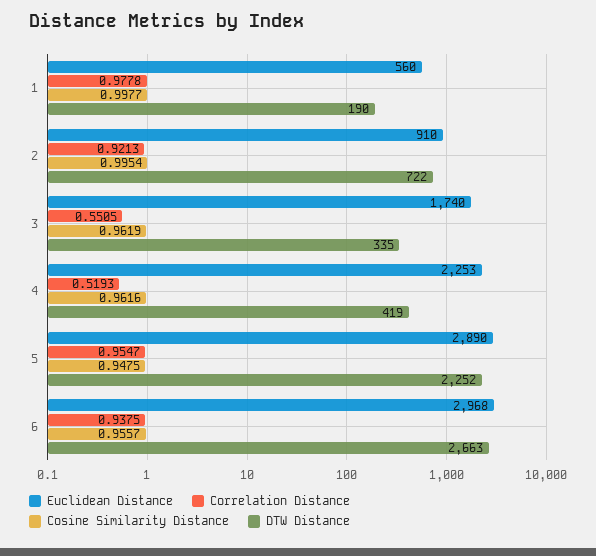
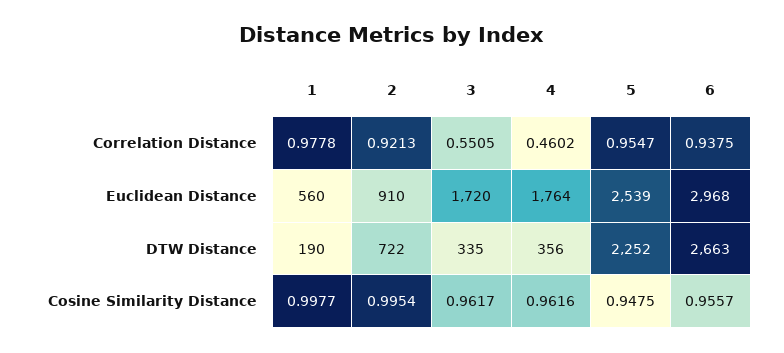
  {
    "Euclidean Distance": {
      "1": 560,
      "2": 910,
-     "3": 1740,
+     "3": 1720,
-     "4": 2253,
+     "4": 1764,
-     "5": 2890,
+     "5": 2539,
      "6": 2968
    },
    "Correlation Distance": {
      "1": 0.9778,
      "2": 0.9213,
      "3": 0.5505,
-     "4": 0.5193,
+     "4": 0.4602,
      "5": 0.9547,
      "6": 0.9375
    },
    "Cosine Similarity Distance": {
      "1": 0.9977,
      "2": 0.9954,
-     "3": 0.9619,
+     "3": 0.9617,
      "4": 0.9616,
      "5": 0.9475,
      "6": 0.9557
    },
    "DTW Distance": {
      "1": 190,
      "2": 722,
      "3": 335,
-     "4": 419,
+     "4": 356,
      "5": 2252,
      "6": 2663
    }
  }

